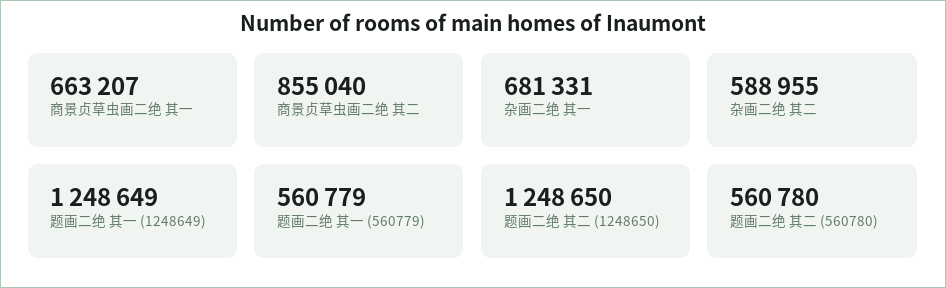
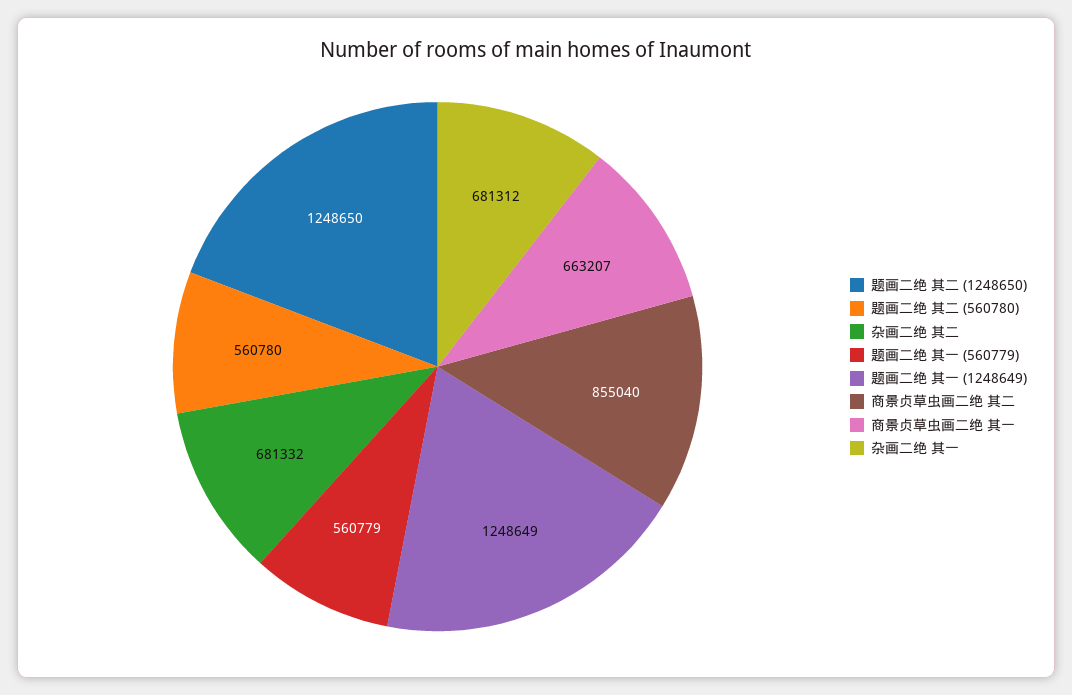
  {
    "商景贞草虫画二绝 其一": 663207,
    "商景贞草虫画二绝 其二": 855040,
-   "杂画二绝 其一": 681331,
+   "杂画二绝 其一": 681312,
-   "杂画二绝 其二": 588955,
+   "杂画二绝 其二": 681332,
    "题画二绝 其一 (1248649)": 1248649,
    "题画二绝 其一 (560779)": 560779,
    "题画二绝 其二 (1248650)": 1248650,
    "题画二绝 其二 (560780)": 560780
  }

